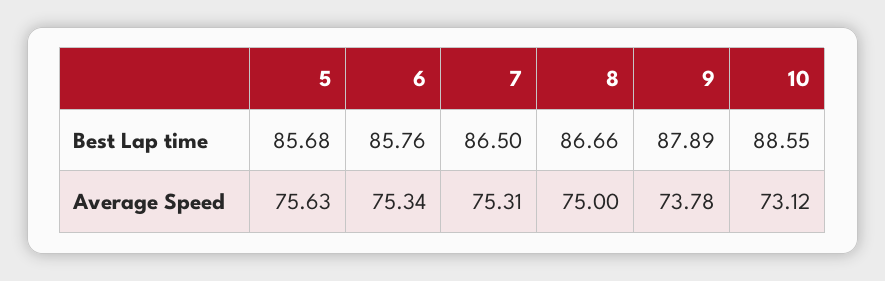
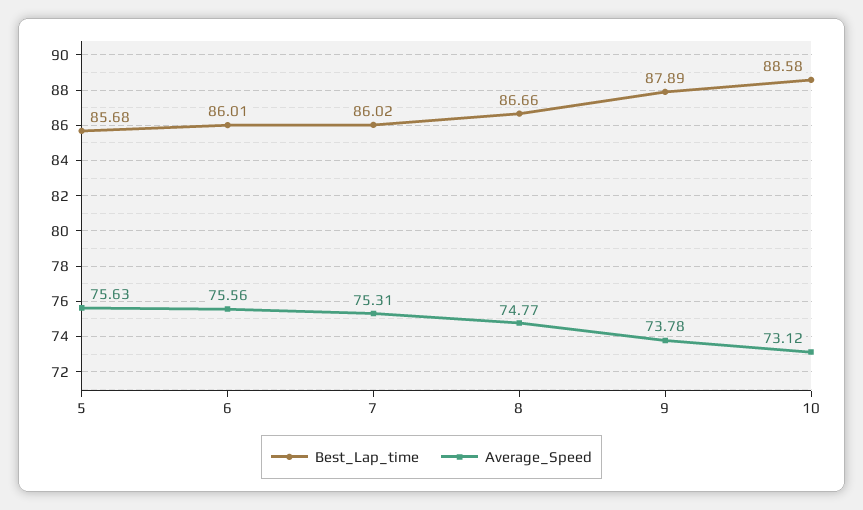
  {
    "Best Lap time": {
      "5": 85.68,
-     "6": 85.76,
+     "6": 86.01,
-     "7": 86.5,
+     "7": 86.02,
      "8": 86.66,
      "9": 87.89,
-     "10": 88.55
+     "10": 88.58
    },
    "Average Speed": {
      "5": 75.63,
-     "6": 75.34,
+     "6": 75.56,
      "7": 75.31,
-     "8": 75,
+     "8": 74.77,
      "9": 73.78,
      "10": 73.12
    }
  }

